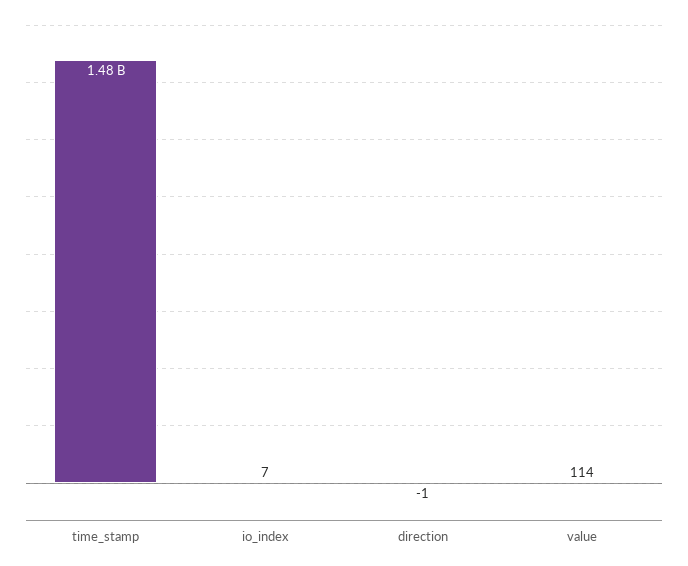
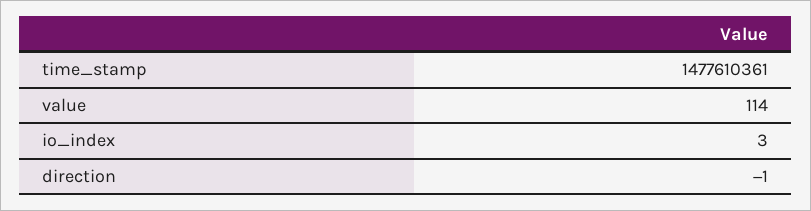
  {
    "time_stamp": 1477610361,
-   "io_index": 7,
+   "io_index": 3,
    "direction": -1,
    "value": 114
  }

